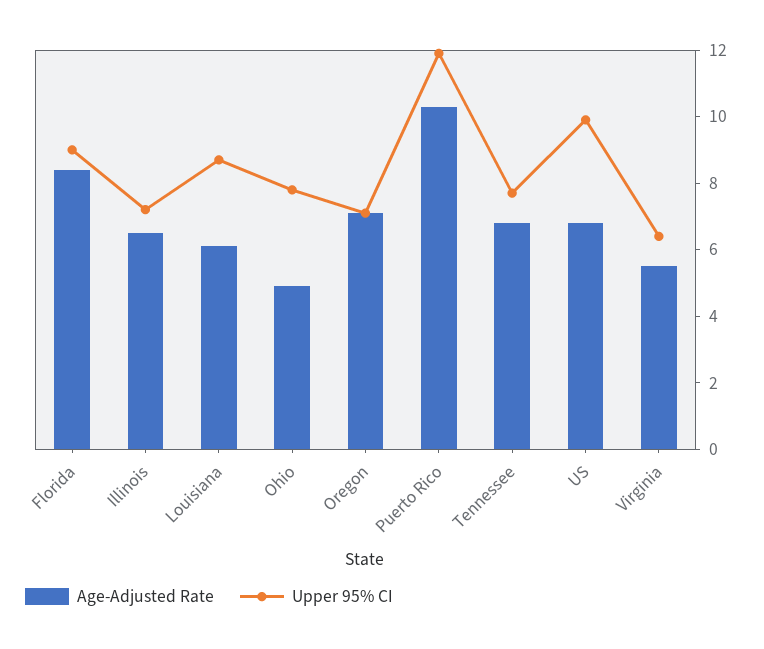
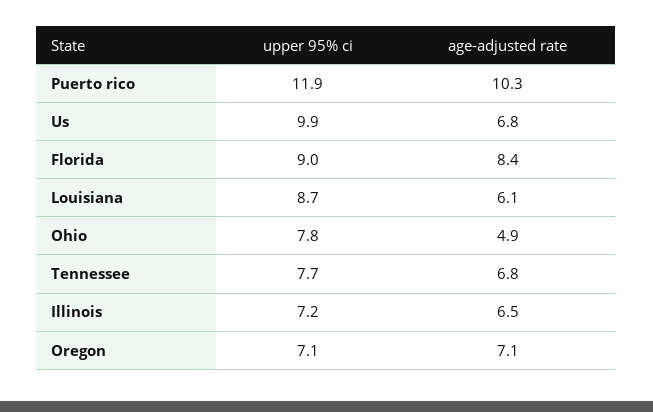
  {
    "Age-Adjusted Rate": {
      "Florida": 8.4,
      "Illinois": 6.5,
      "Louisiana": 6.1,
      "Ohio": 4.9,
      "Oregon": 7.1,
      "Puerto Rico": 10.3,
      "Tennessee": 6.8,
-     "US": 6.8,
+     "US": 6.8
-     "Virginia": 5.5
    },
    "Upper 95% CI": {
      "Florida": 9,
      "Illinois": 7.2,
      "Louisiana": 8.7,
      "Ohio": 7.8,
      "Oregon": 7.1,
      "Puerto Rico": 11.9,
      "Tennessee": 7.7,
-     "US": 9.9,
+     "US": 9.9
-     "Virginia": 6.5
    }
  }

